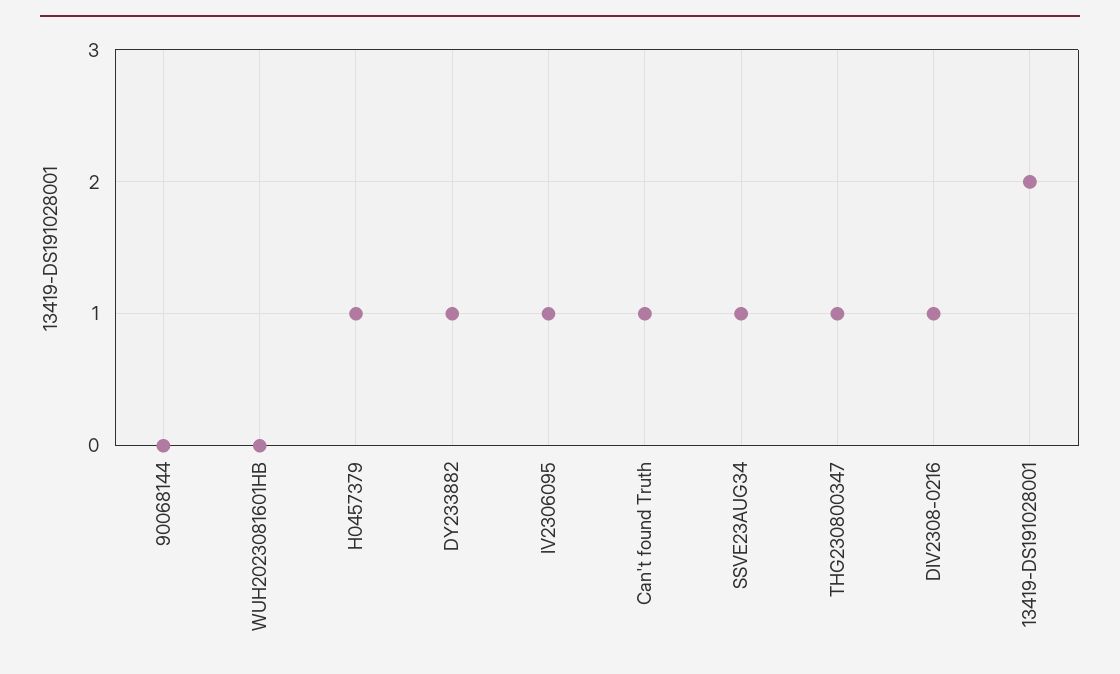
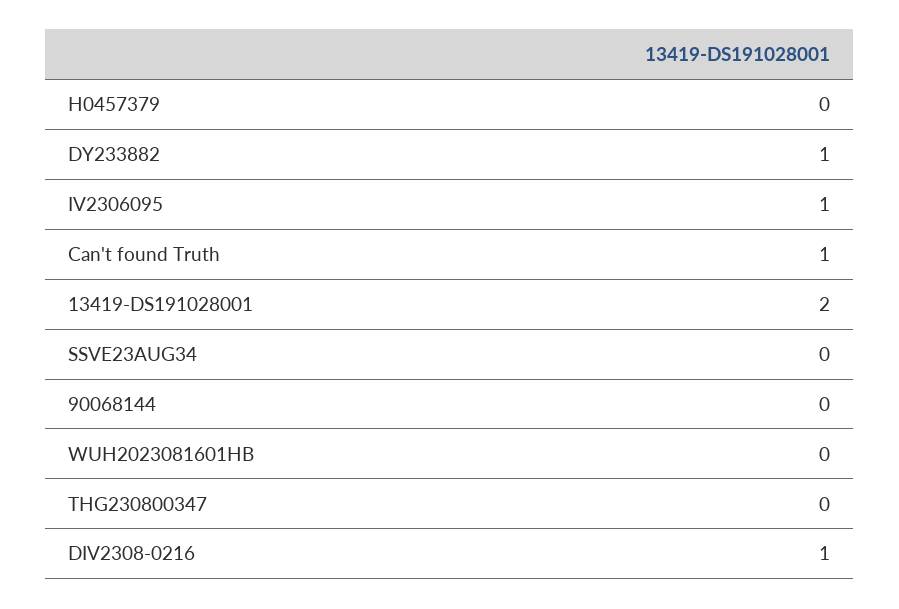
  {
    "90068144": 0,
    "WUH2023081601HB": 0,
-   "H0457379": 1,
+   "H0457379": 0,
    "DY233882": 1,
    "IV2306095": 1,
    "Can't found Truth": 1,
-   "SSVE23AUG34": 1,
+   "SSVE23AUG34": 0,
-   "THG230800347": 1,
+   "THG230800347": 0,
    "DIV2308-0216": 1,
    "13419-DS191028001": 2
  }

